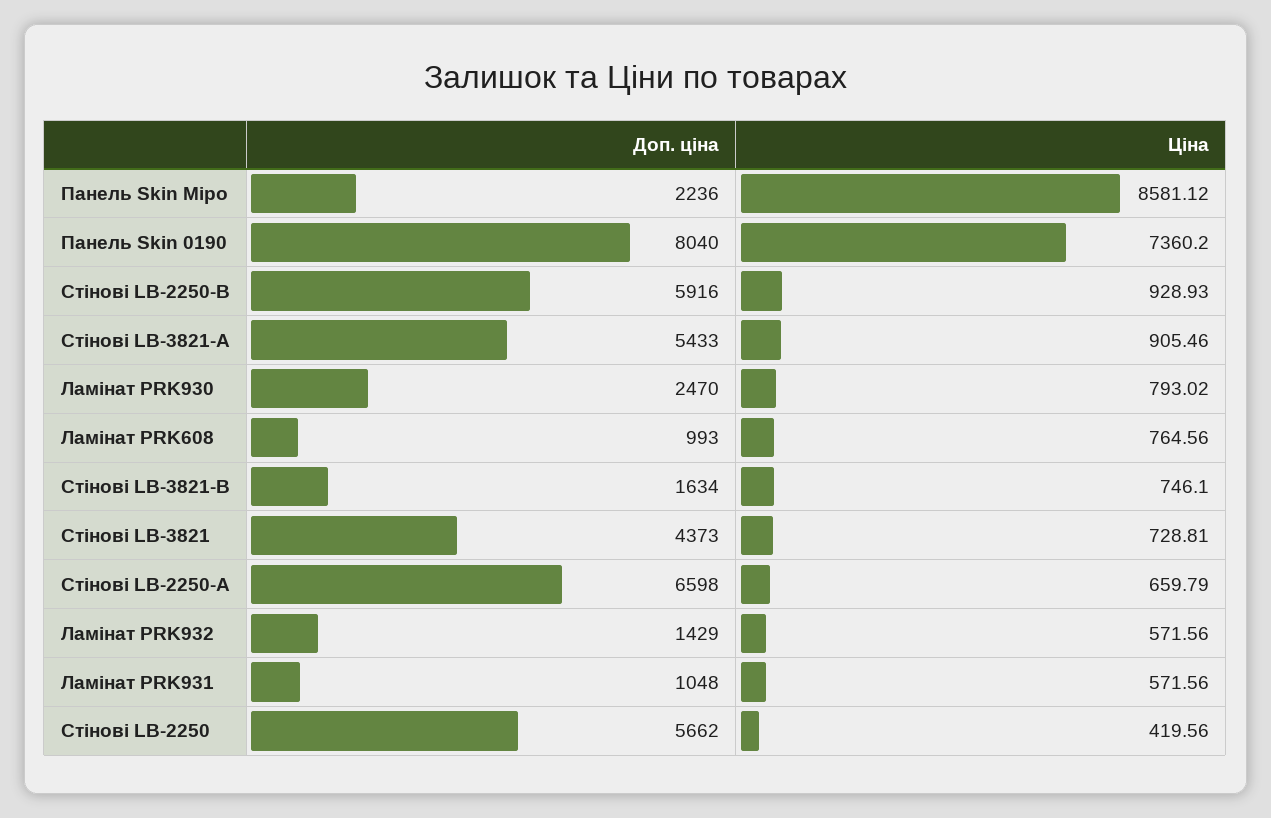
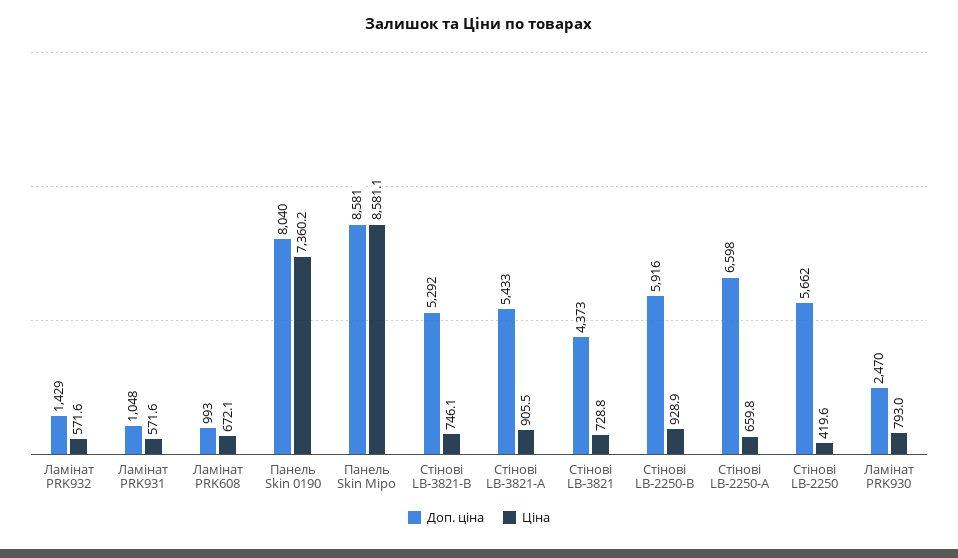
  {
    "Доп. ціна": {
-     "Панель Skin Міро": 2236,
+     "Панель Skin Міро": 8581,
      "Панель Skin 0190": 8040,
      "Стінові LB-2250-В": 5916,
      "Стінові LB-3821-А": 5433,
      "Ламінат PRK930": 2470,
      "Ламінат PRK608": 993,
-     "Стінові LB-3821-В": 1634,
+     "Стінові LB-3821-В": 5292,
      "Стінові LB-3821": 4373,
      "Стінові LB-2250-А": 6598,
      "Ламінат PRK932": 1429,
      "Ламінат PRK931": 1048,
      "Стінові LB-2250": 5662
    },
    "Ціна": {
      "Панель Skin Міро": 8581.12,
      "Панель Skin 0190": 7360.2,
      "Стінові LB-2250-В": 928.93,
      "Стінові LB-3821-А": 905.46,
      "Ламінат PRK930": 793.02,
-     "Ламінат PRK608": 764.56,
+     "Ламінат PRK608": 672.1,
      "Стінові LB-3821-В": 746.1,
      "Стінові LB-3821": 728.81,
      "Стінові LB-2250-А": 659.79,
      "Ламінат PRK932": 571.56,
      "Ламінат PRK931": 571.56,
      "Стінові LB-2250": 419.56
    }
  }

